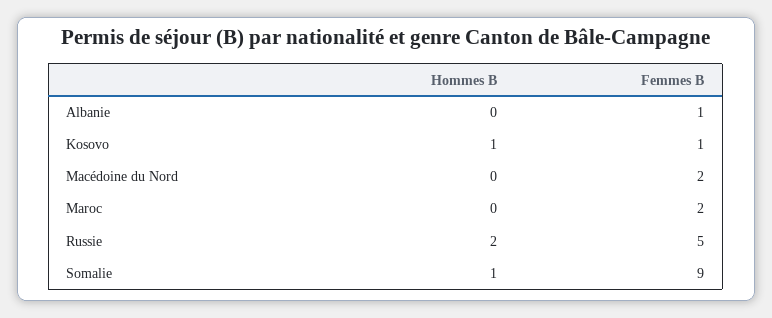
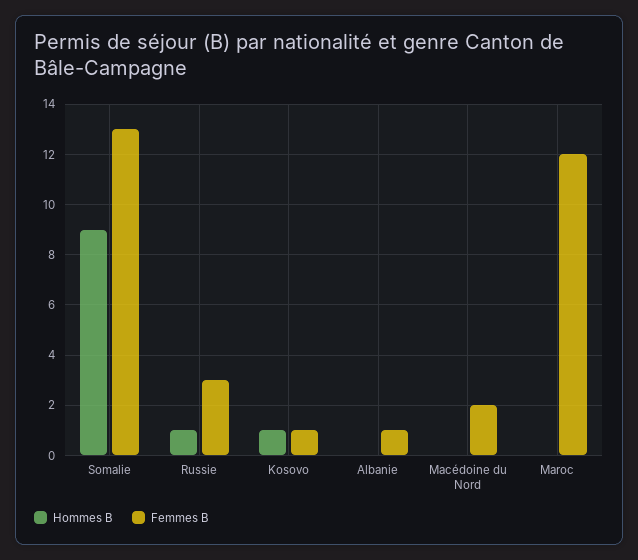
  {
    "Hommes B": {
      "Albanie": 0,
      "Kosovo": 1,
      "Macédoine du Nord": 0,
      "Maroc": 0,
-     "Russie": 2,
+     "Russie": 1,
-     "Somalie": 1
+     "Somalie": 9
    },
    "Femmes B": {
      "Albanie": 1,
      "Kosovo": 1,
      "Macédoine du Nord": 2,
-     "Maroc": 2,
+     "Maroc": 12,
-     "Russie": 5,
+     "Russie": 3,
-     "Somalie": 9
+     "Somalie": 13
    }
  }

